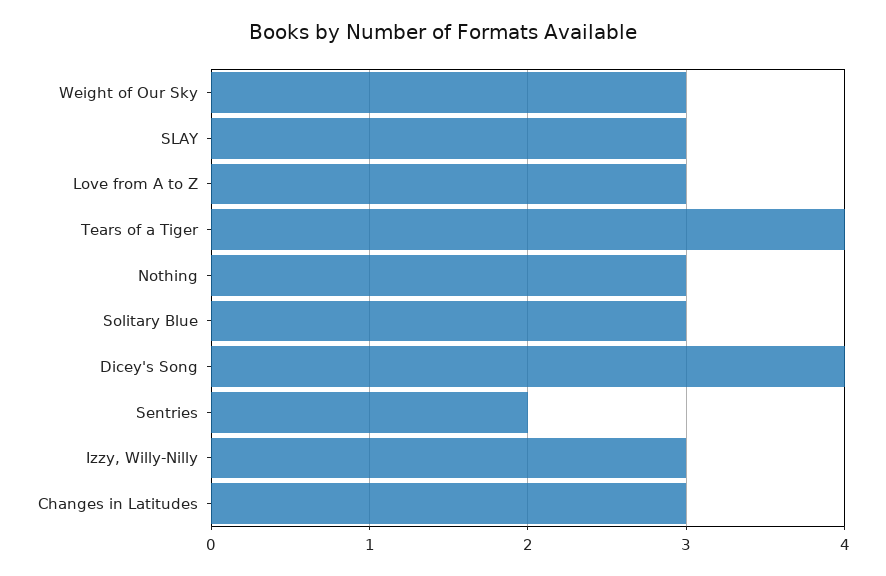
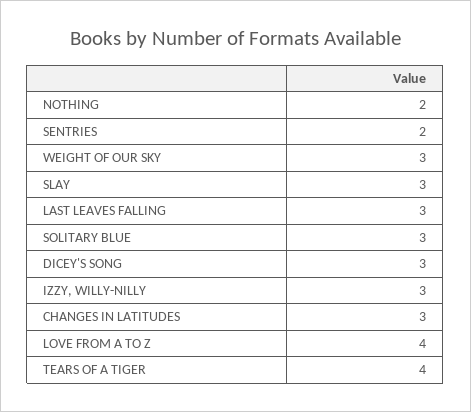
  {
    "Weight of Our Sky": 3,
    "SLAY": 3,
-   "Love from A to Z": 3,
+   "Love from A to Z": 4,
    "Tears of a Tiger": 4,
-   "Nothing": 3,
+   "Nothing": 2,
    "Solitary Blue": 3,
-   "Dicey's Song": 4,
+   "Dicey's Song": 3,
    "Sentries": 2,
    "Izzy, Willy-Nilly": 3,
-   "Changes in Latitudes": 3
+   "Changes in Latitudes": 3,
+   "LAST LEAVES FALLING": 3
  }

